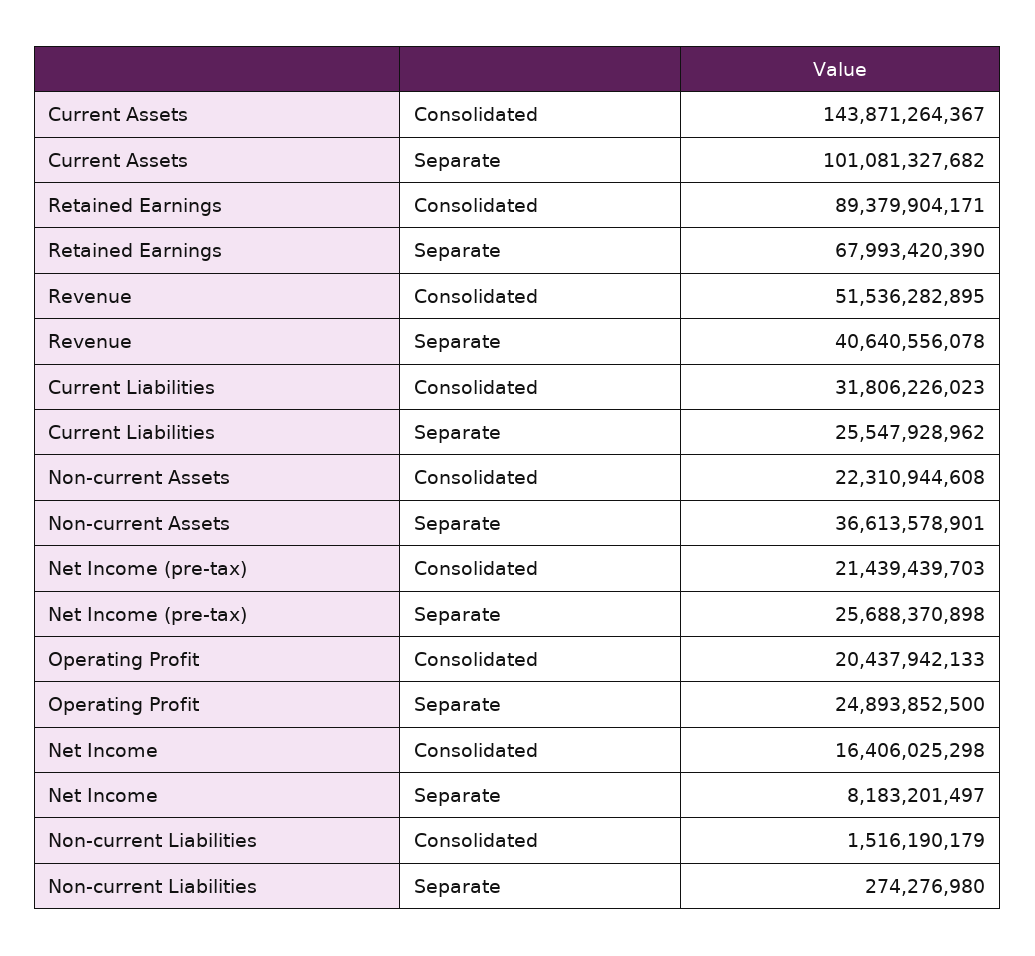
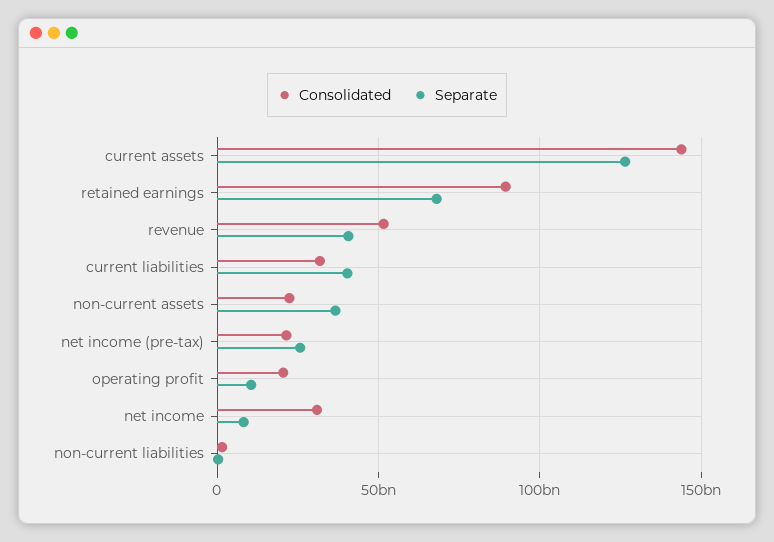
  {
    "Consolidated": {
      "Current Assets": 143871264367,
      "Retained Earnings": 89379904171,
      "Revenue": 51536282895,
      "Current Liabilities": 31806226023,
      "Non-current Assets": 22310944608,
      "Net Income (pre-tax)": 21439439703,
      "Operating Profit": 20437942133,
-     "Net Income": 16406025298,
+     "Net Income": 30000000000,
      "Non-current Liabilities": 1516190179
    },
    "Separate": {
-     "Current Assets": 101081327682,
+     "Current Assets": 125000000000,
      "Retained Earnings": 67993420390,
      "Revenue": 40640556078,
-     "Current Liabilities": 25547928962,
+     "Current Liabilities": 40000000000,
      "Non-current Assets": 36613578901,
      "Net Income (pre-tax)": 25688370898,
-     "Operating Profit": 24893852500,
+     "Operating Profit": 10000000000,
      "Net Income": 8183201497,
      "Non-current Liabilities": 274276980
    }
  }

